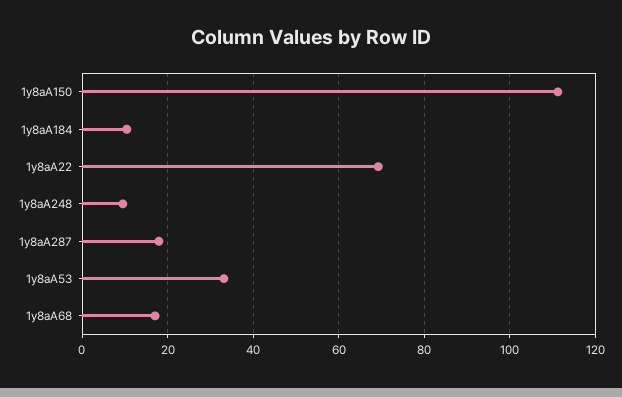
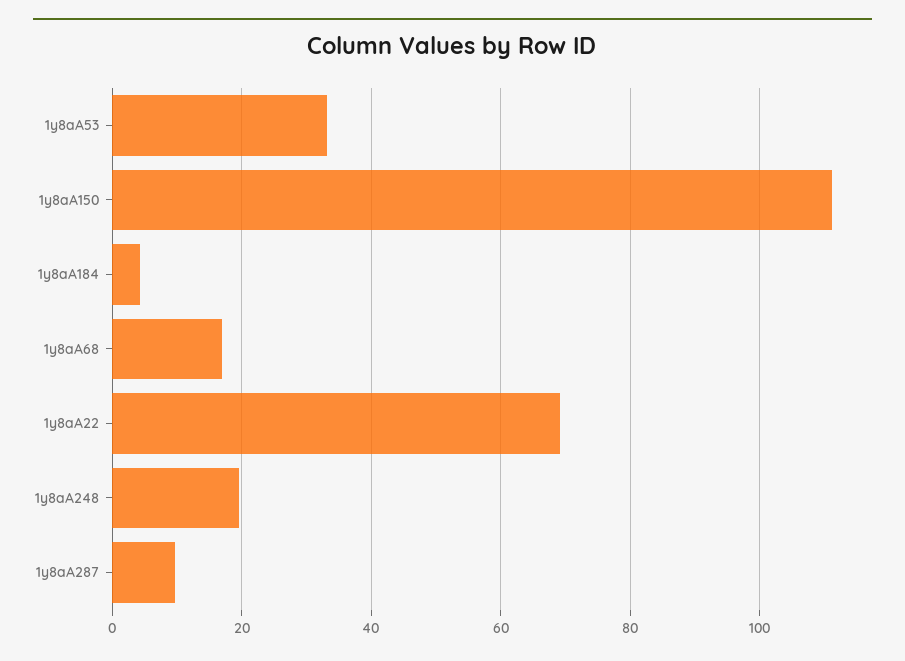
  {
    "1y8aA150": 112,
-   "1y8aA184": 10,
+   "1y8aA184": 4,
    "1y8aA22": 70,
-   "1y8aA248": 10,
+   "1y8aA248": 20,
-   "1y8aA287": 18,
+   "1y8aA287": 10,
    "1y8aA53": 34,
    "1y8aA68": 18
  }

